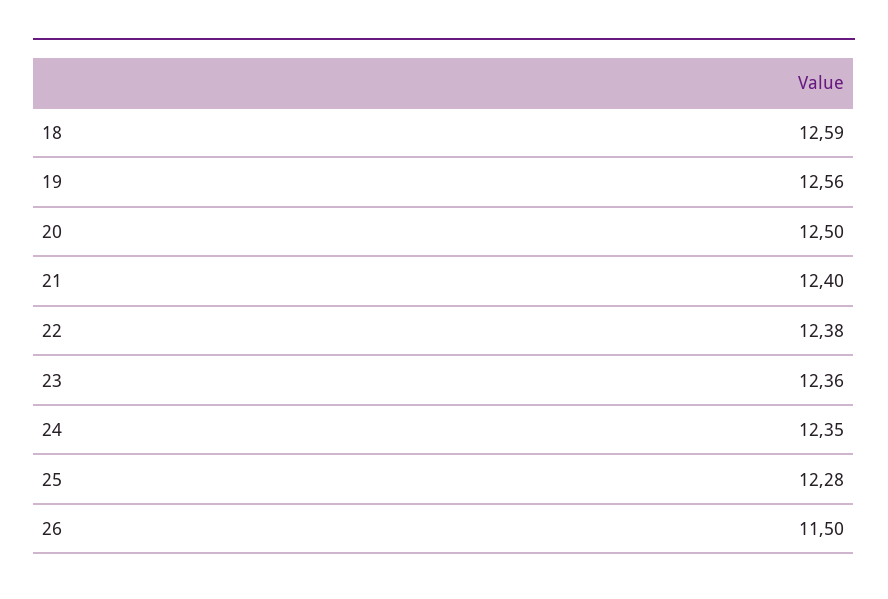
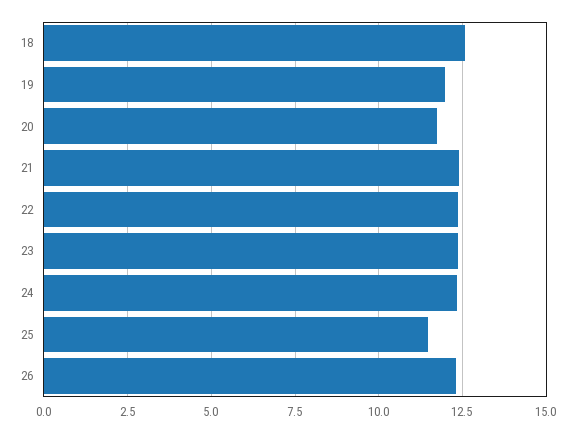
  {
    "18": 12.59,
-   "19": 12.56,
+   "19": 12,
-   "20": 12.5,
+   "20": 11.75,
    "21": 12.4,
    "22": 12.38,
    "23": 12.36,
    "24": 12.35,
-   "25": 12.28,
+   "25": 11.5,
-   "26": 11.5
+   "26": 12.25
  }

